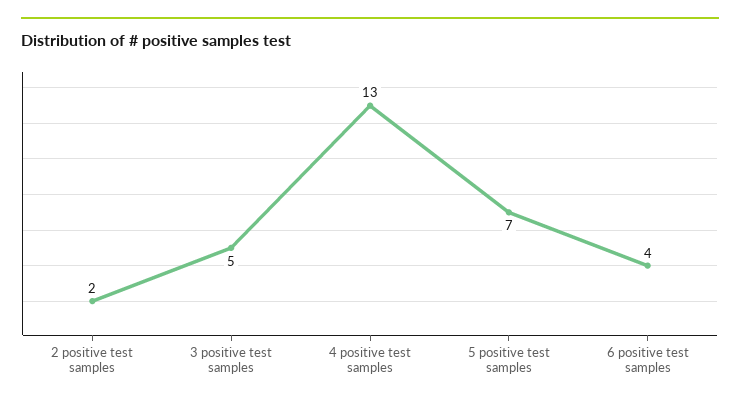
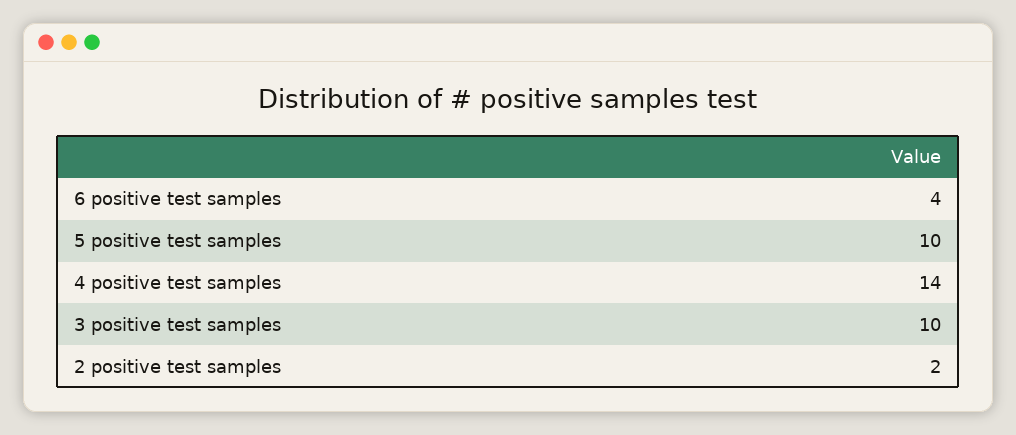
  {
    "2 positive test samples": 2,
-   "3 positive test samples": 5,
+   "3 positive test samples": 10,
-   "4 positive test samples": 13,
+   "4 positive test samples": 14,
-   "5 positive test samples": 7,
+   "5 positive test samples": 10,
    "6 positive test samples": 4
  }

